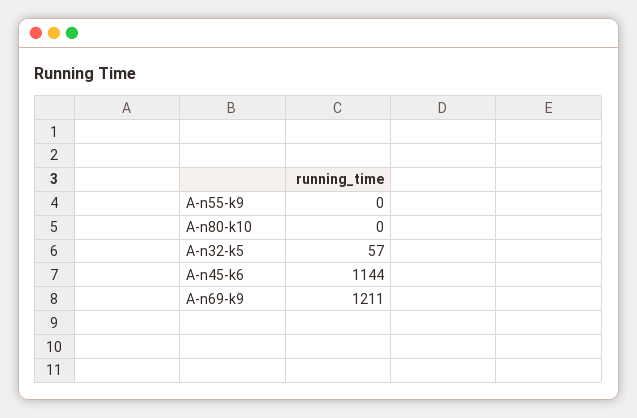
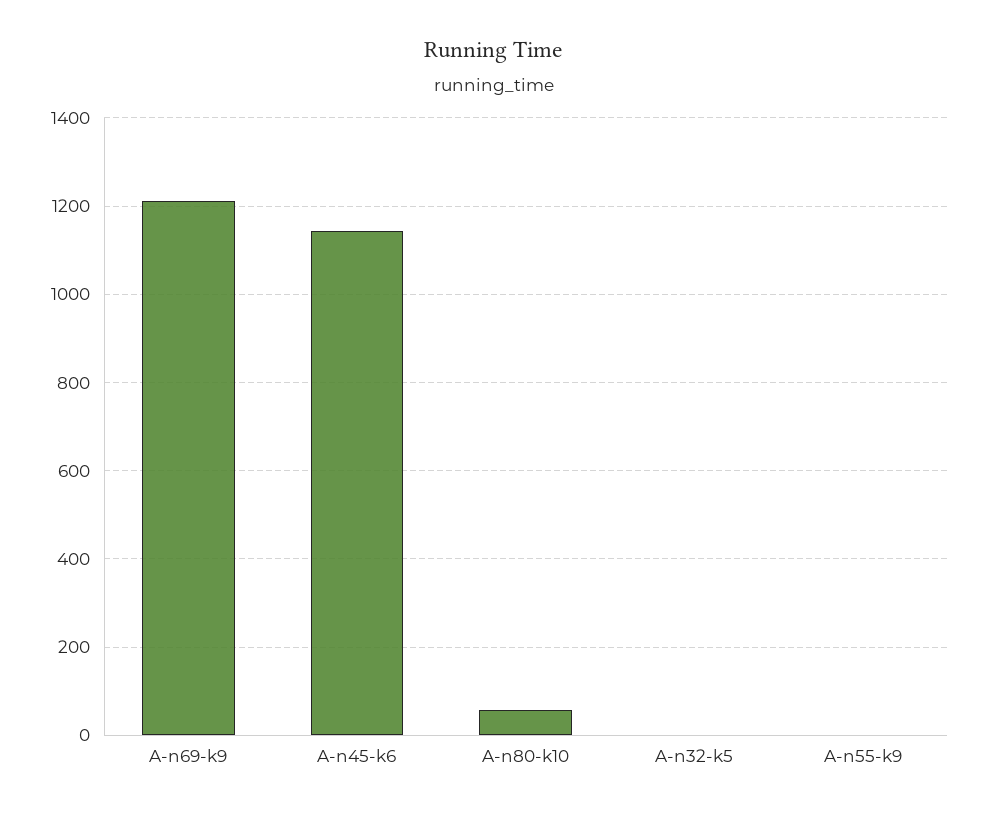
  {
    "A-n55-k9": 0,
-   "A-n80-k10": 0,
+   "A-n80-k10": 60,
-   "A-n32-k5": 57,
+   "A-n32-k5": 0,
    "A-n45-k6": 1144,
    "A-n69-k9": 1211
  }

